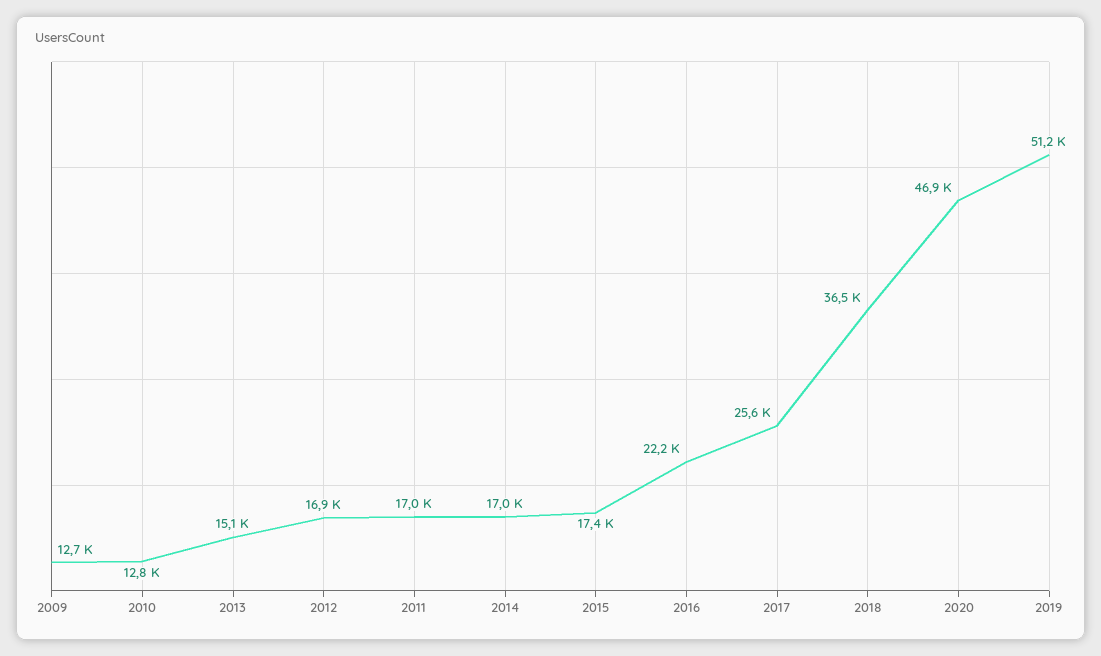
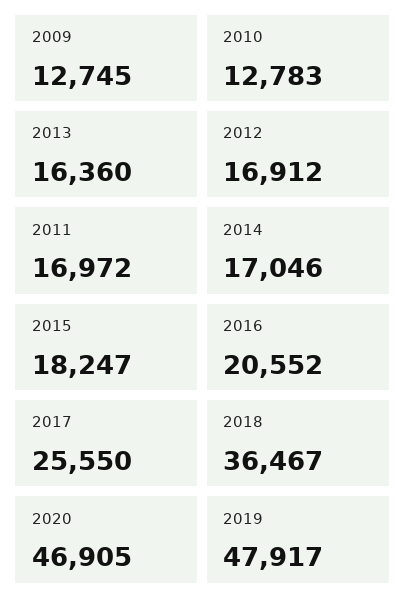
  {
    "2009": 12745,
    "2010": 12783,
-   "2013": 15100,
+   "2013": 16360,
    "2012": 16912,
    "2011": 16972,
    "2014": 17046,
-   "2015": 17400,
+   "2015": 18247,
-   "2016": 22200,
+   "2016": 20552,
    "2017": 25550,
    "2018": 36467,
    "2020": 46905,
-   "2019": 51200
+   "2019": 47917
  }

